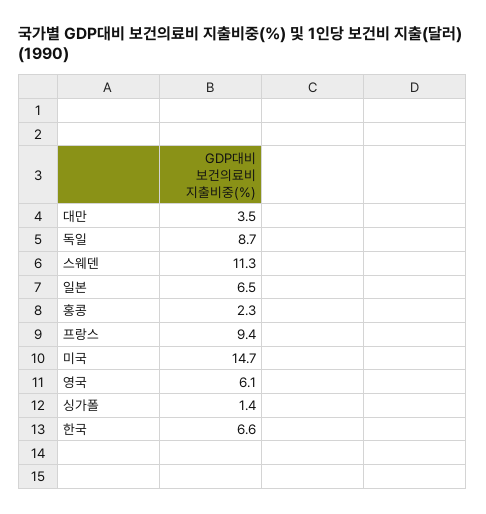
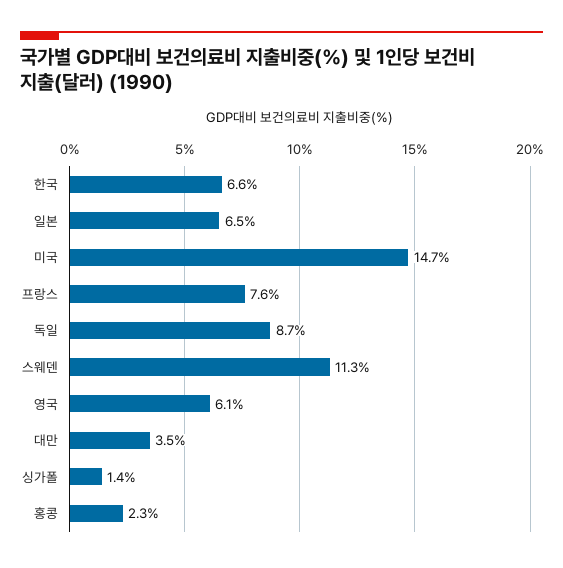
  {
    "대만": 3.5,
    "독일": 8.7,
    "스웨덴": 11.3,
    "일본": 6.5,
    "홍콩": 2.3,
-   "프랑스": 9.4,
+   "프랑스": 7.6,
    "미국": 14.7,
    "영국": 6.1,
    "싱가폴": 1.4,
    "한국": 6.6
  }

